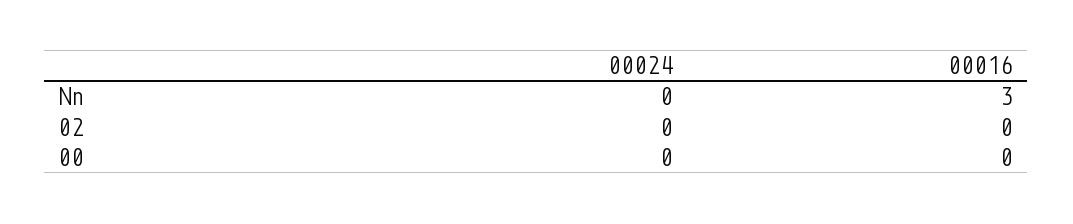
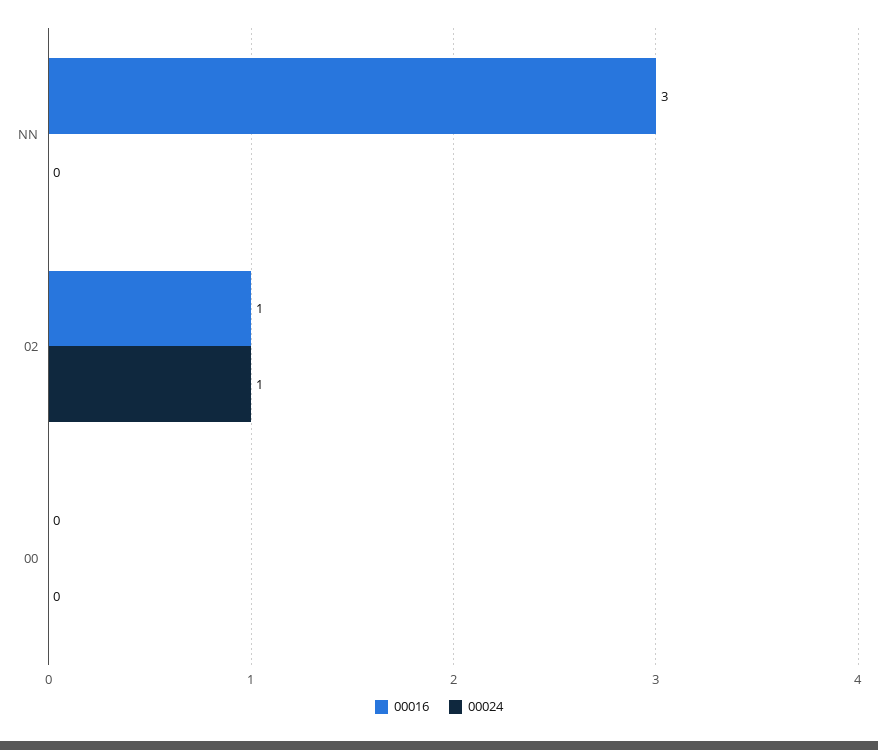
  {
    "00024": {
      "Nn": 0,
-     "02": 0,
+     "02": 1,
      "00": 0
    },
    "00016": {
      "Nn": 3,
-     "02": 0,
+     "02": 1,
      "00": 0
    }
  }

